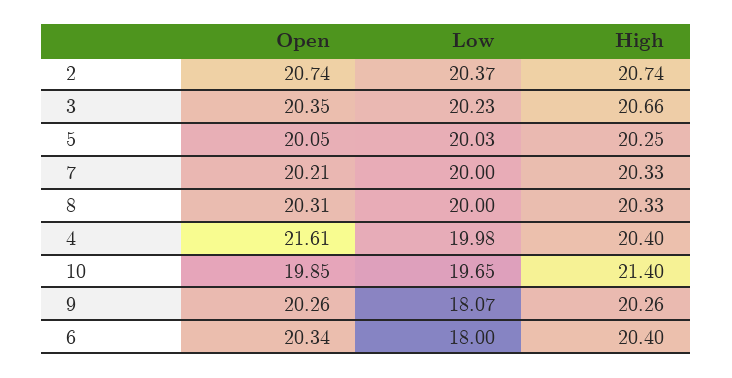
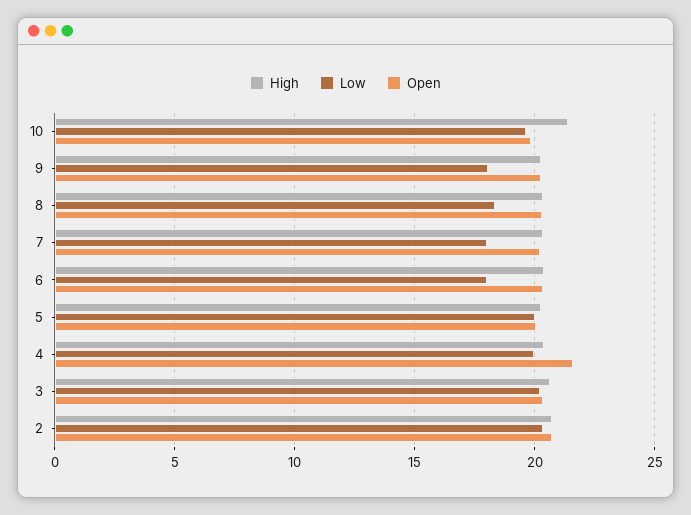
  {
    "Open": {
      "2": 20.74,
      "3": 20.35,
      "5": 20.05,
      "7": 20.21,
      "8": 20.31,
      "4": 21.61,
      "10": 19.85,
      "9": 20.26,
      "6": 20.34
    },
    "Low": {
      "2": 20.37,
      "3": 20.23,
      "5": 20.03,
-     "7": 20,
+     "7": 18,
-     "8": 20,
+     "8": 18.5,
      "4": 19.98,
      "10": 19.65,
      "9": 18.07,
      "6": 18
    },
    "High": {
      "2": 20.74,
      "3": 20.66,
      "5": 20.25,
      "7": 20.33,
      "8": 20.33,
      "4": 20.4,
      "10": 21.4,
      "9": 20.26,
      "6": 20.4
    }
  }

